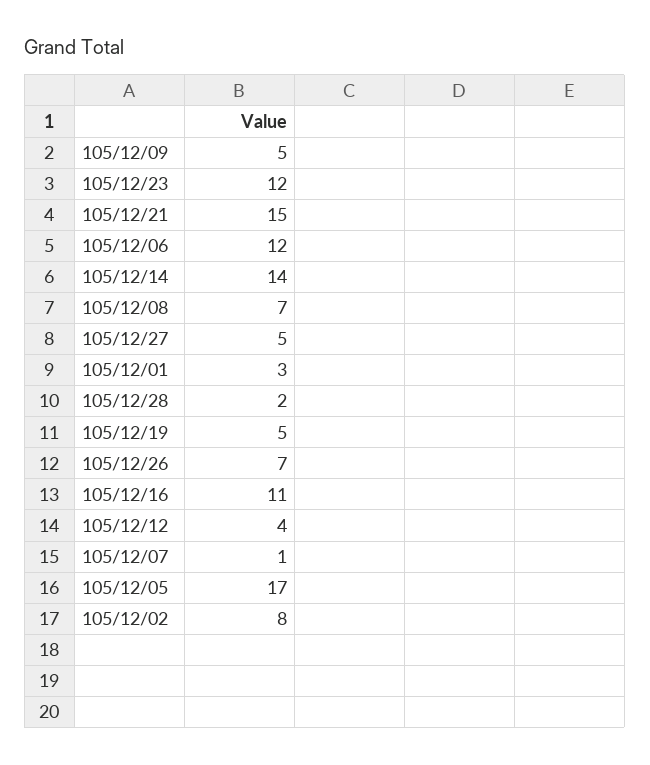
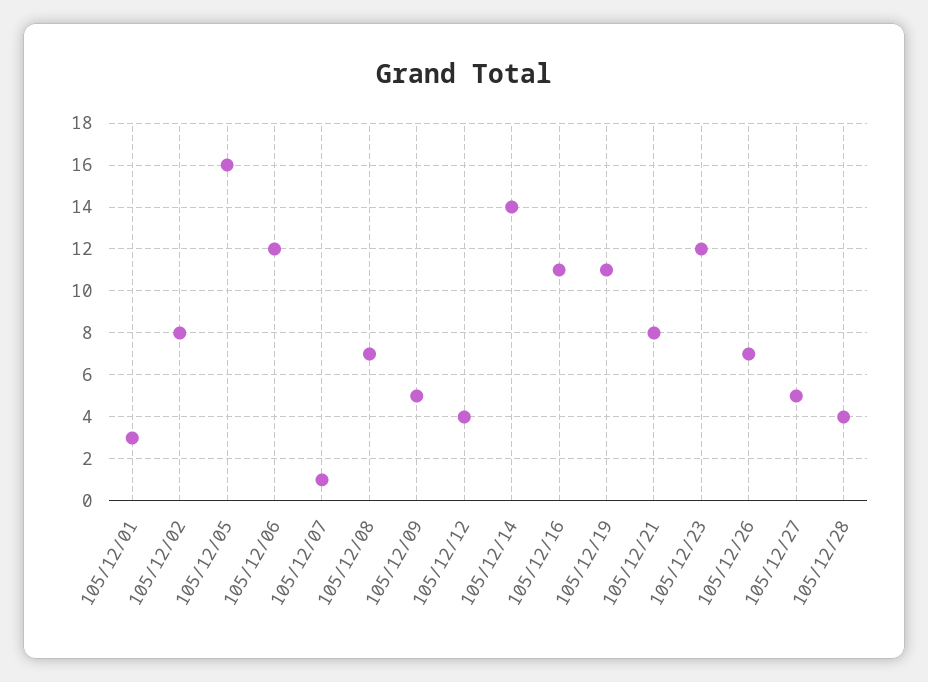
  {
    "105/12/09": 5,
    "105/12/23": 12,
-   "105/12/21": 15,
+   "105/12/21": 8,
    "105/12/06": 12,
    "105/12/14": 14,
    "105/12/08": 7,
    "105/12/27": 5,
    "105/12/01": 3,
-   "105/12/28": 2,
+   "105/12/28": 4,
-   "105/12/19": 5,
+   "105/12/19": 11,
    "105/12/26": 7,
    "105/12/16": 11,
    "105/12/12": 4,
    "105/12/07": 1,
-   "105/12/05": 17,
+   "105/12/05": 16,
    "105/12/02": 8
  }

